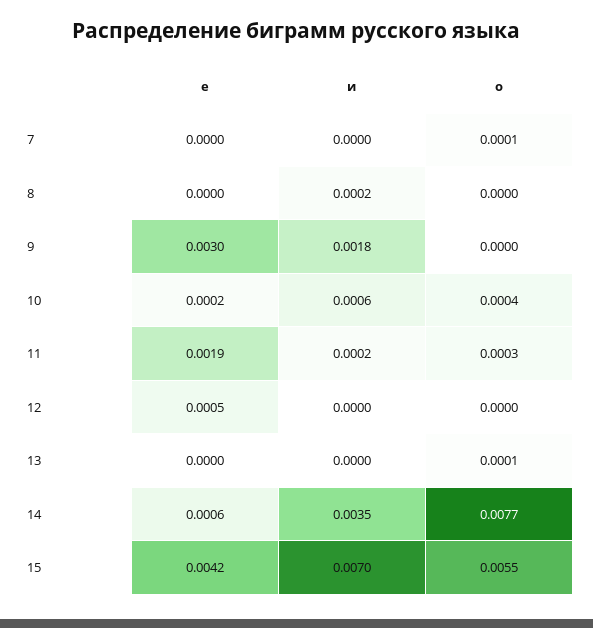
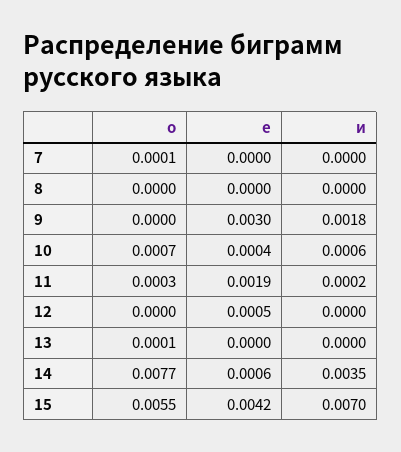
  {
    "е": {
      "7": 0,
      "8": 0,
      "9": 0.003,
-     "10": 0.0002,
+     "10": 0.0004,
      "11": 0.0019,
      "12": 0.0005,
      "13": 0,
      "14": 0.0006,
      "15": 0.0042
    },
    "и": {
      "7": 0,
-     "8": 0.0002,
+     "8": 0,
      "9": 0.0018,
      "10": 0.0006,
      "11": 0.0002,
      "12": 0,
      "13": 0,
      "14": 0.0035,
      "15": 0.007
    },
    "о": {
      "7": 0.0001,
      "8": 0,
      "9": 0,
-     "10": 0.0004,
+     "10": 0.0007,
      "11": 0.0003,
      "12": 0,
      "13": 0.0001,
      "14": 0.0077,
      "15": 0.0055
    }
  }

